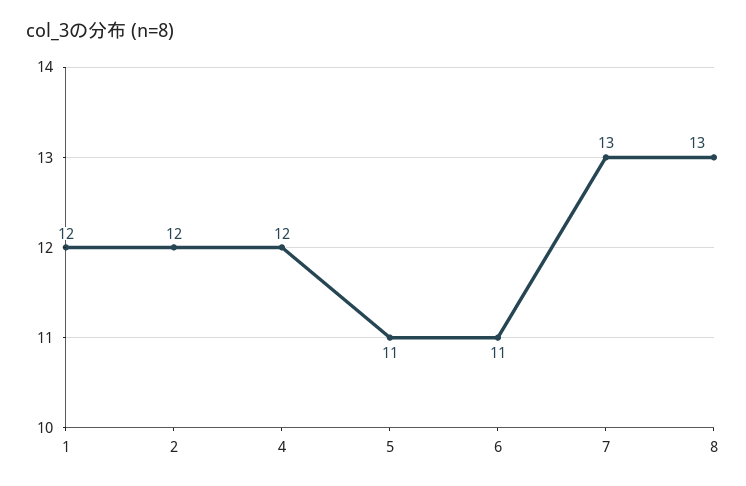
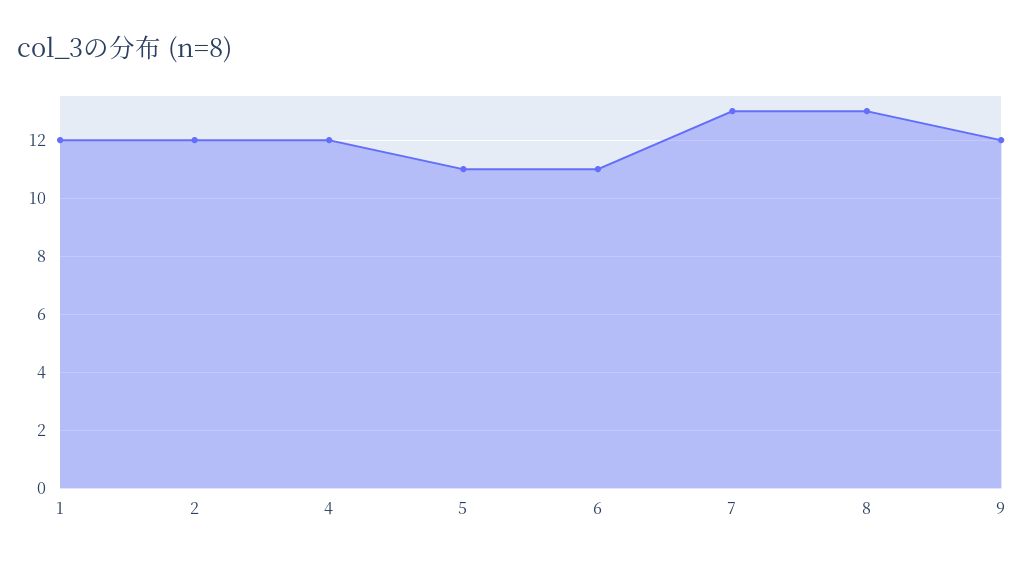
  {
    "1": 12,
    "2": 12,
    "4": 12,
    "5": 11,
    "6": 11,
    "7": 13,
-   "8": 13
+   "8": 13,
+   "9": 12
  }

